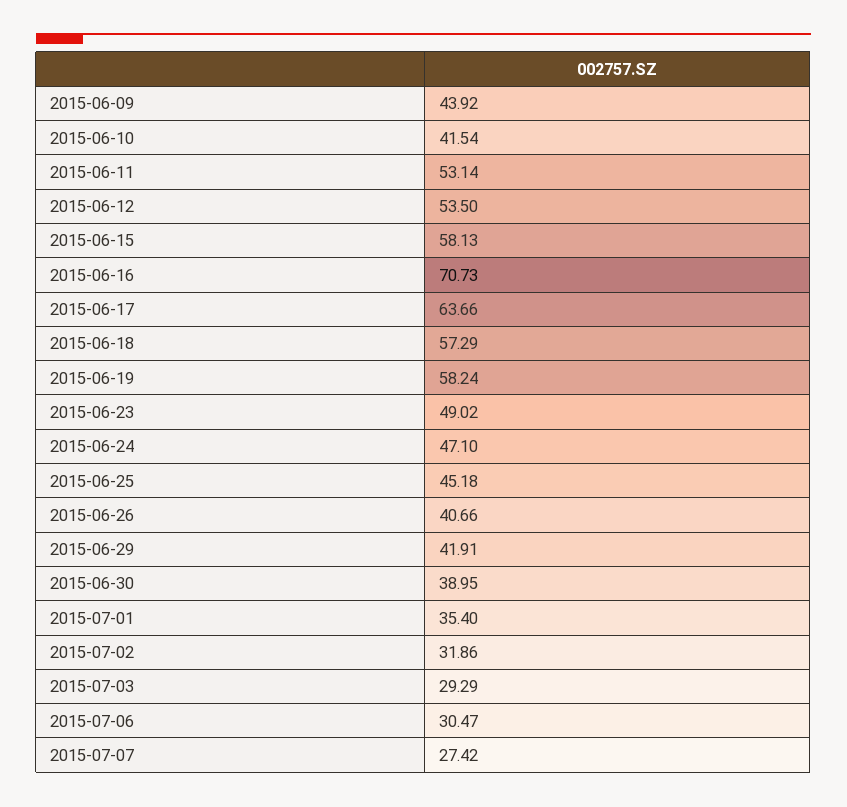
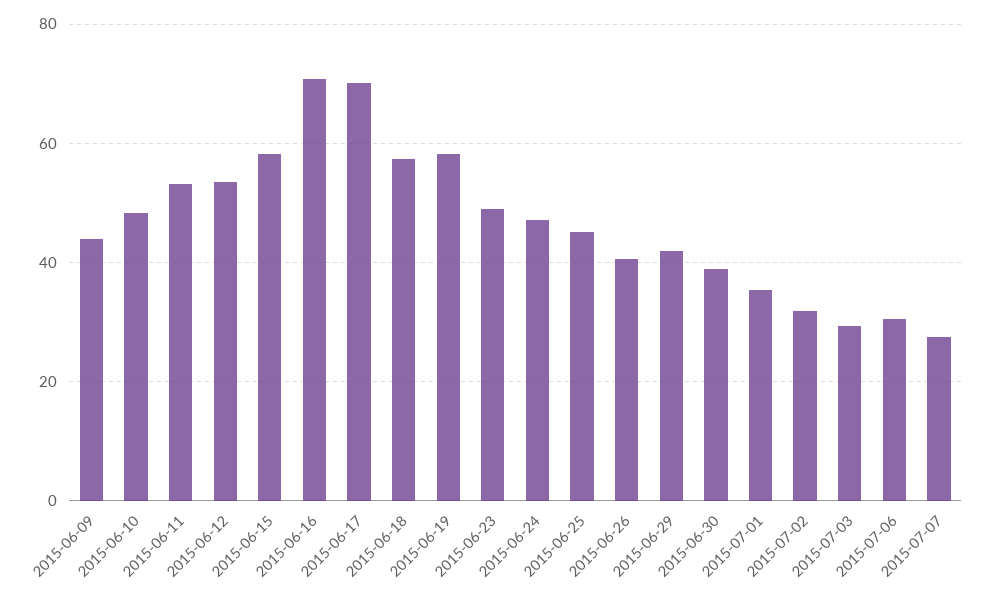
  {
    "2015-06-09": 43.92,
-   "2015-06-10": 41.54,
+   "2015-06-10": 48,
    "2015-06-11": 53.14,
    "2015-06-12": 53.5,
    "2015-06-15": 58.13,
    "2015-06-16": 70.73,
-   "2015-06-17": 63.66,
+   "2015-06-17": 70,
    "2015-06-18": 57.29,
    "2015-06-19": 58.24,
    "2015-06-23": 49.02,
    "2015-06-24": 47.1,
    "2015-06-25": 45.18,
    "2015-06-26": 40.66,
    "2015-06-29": 41.91,
    "2015-06-30": 38.95,
    "2015-07-01": 35.4,
    "2015-07-02": 31.86,
    "2015-07-03": 29.29,
    "2015-07-06": 30.47,
    "2015-07-07": 27.42
  }

